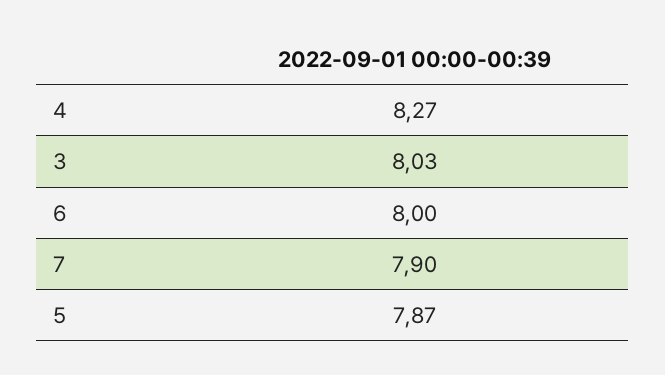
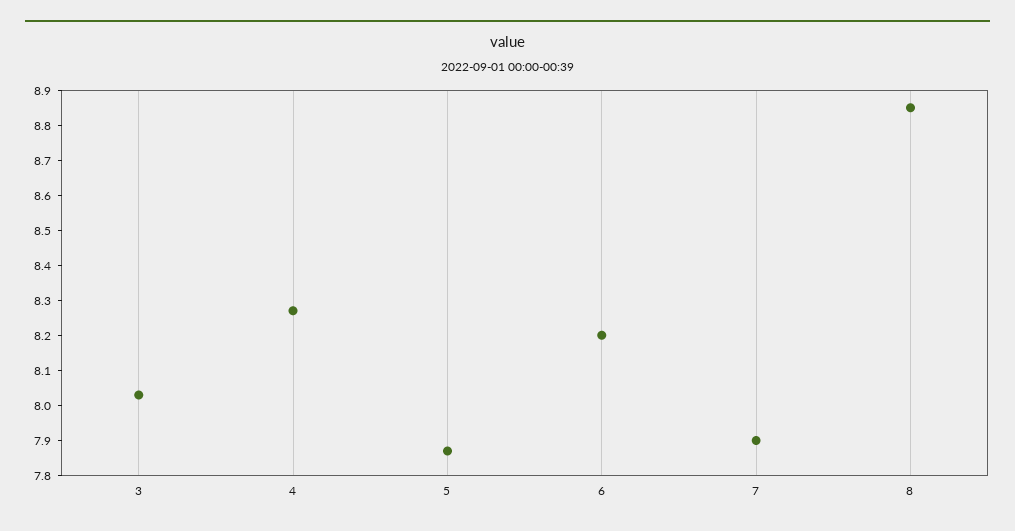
  {
    "4": 8.27,
    "3": 8.03,
-   "6": 8,
+   "6": 8.2,
    "7": 7.9,
-   "5": 7.87
+   "5": 7.87,
+   "8": 8.85
  }

